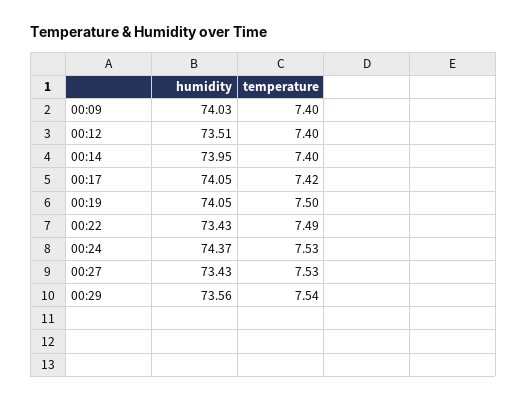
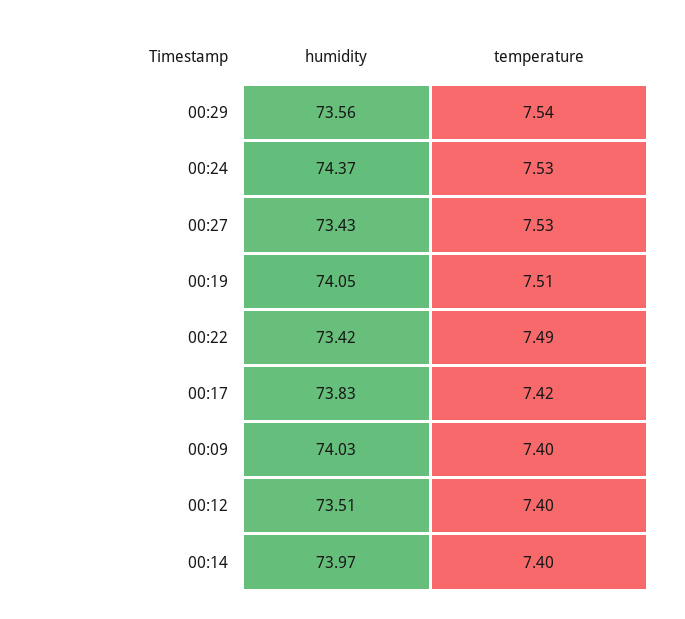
  {
    "humidity": {
      "00:09": 74.03,
      "00:12": 73.51,
-     "00:14": 73.95,
+     "00:14": 73.97,
-     "00:17": 74.05,
+     "00:17": 73.83,
      "00:19": 74.05,
-     "00:22": 73.43,
+     "00:22": 73.42,
      "00:24": 74.37,
      "00:27": 73.43,
      "00:29": 73.56
    },
    "temperature": {
      "00:09": 7.4,
      "00:12": 7.4,
      "00:14": 7.4,
      "00:17": 7.42,
-     "00:19": 7.5,
+     "00:19": 7.51,
      "00:22": 7.49,
      "00:24": 7.53,
      "00:27": 7.53,
      "00:29": 7.54
    }
  }

